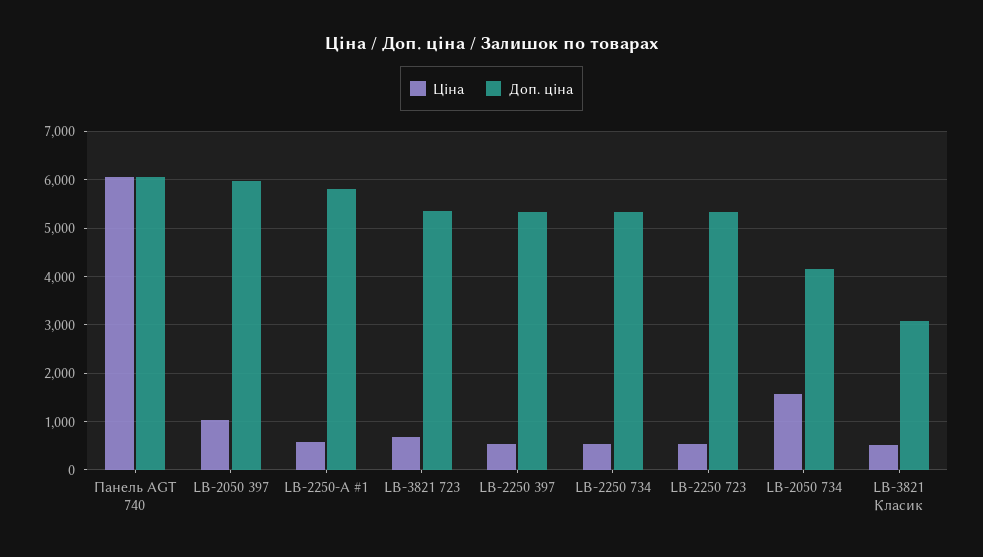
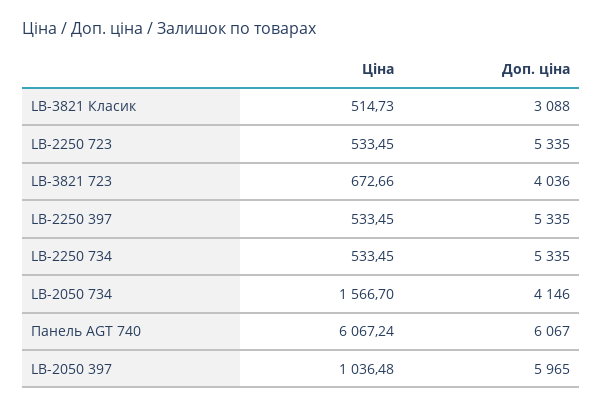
  {
    "Ціна": {
      "Панель AGT 740": 6067.24,
      "LB-2050 397": 1036.48,
-     "LB-2250-А #1": 600,
      "LB-3821 723": 672.66,
      "LB-2250 397": 533.45,
      "LB-2250 734": 533.45,
      "LB-2250 723": 533.45,
      "LB-2050 734": 1566.7,
      "LB-3821 Класик": 514.73
    },
    "Доп. ціна": {
      "Панель AGT 740": 6067,
      "LB-2050 397": 5965,
-     "LB-2250-А #1": 5800,
-     "LB-3821 723": 5400,
+     "LB-3821 723": 4036,
      "LB-2250 397": 5335,
      "LB-2250 734": 5335,
      "LB-2250 723": 5335,
      "LB-2050 734": 4146,
      "LB-3821 Класик": 3088
    }
  }

